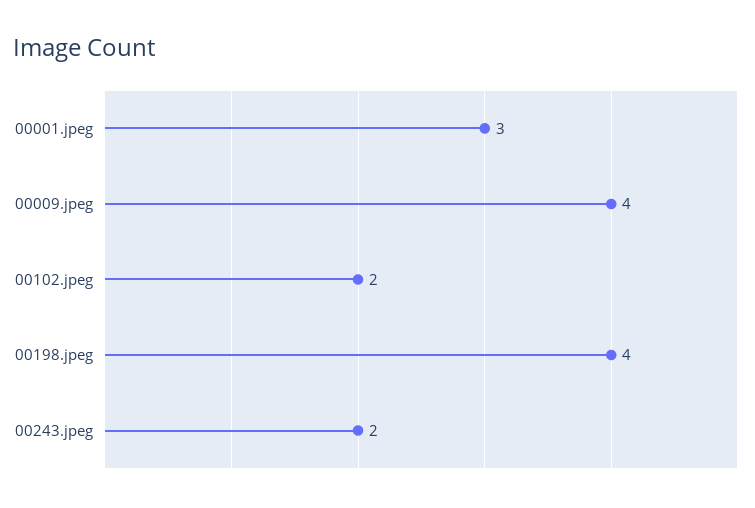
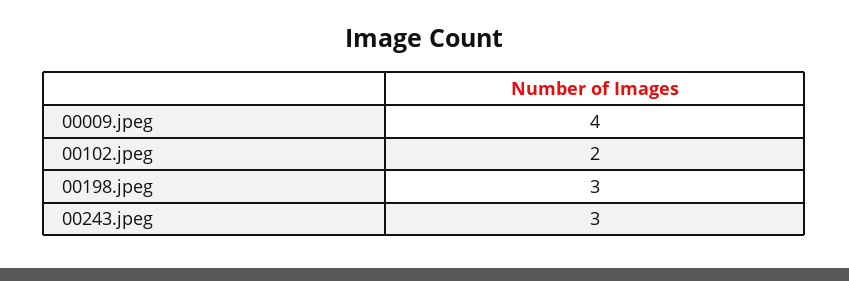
  {
-   "00001.jpeg": 3,
    "00009.jpeg": 4,
    "00102.jpeg": 2,
-   "00198.jpeg": 4,
+   "00198.jpeg": 3,
-   "00243.jpeg": 2
+   "00243.jpeg": 3
  }

